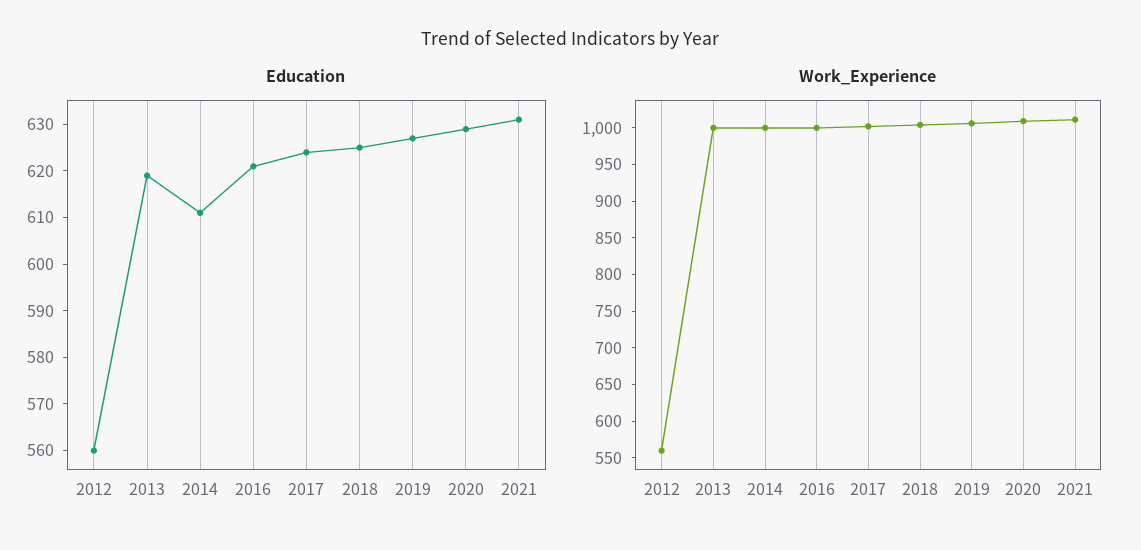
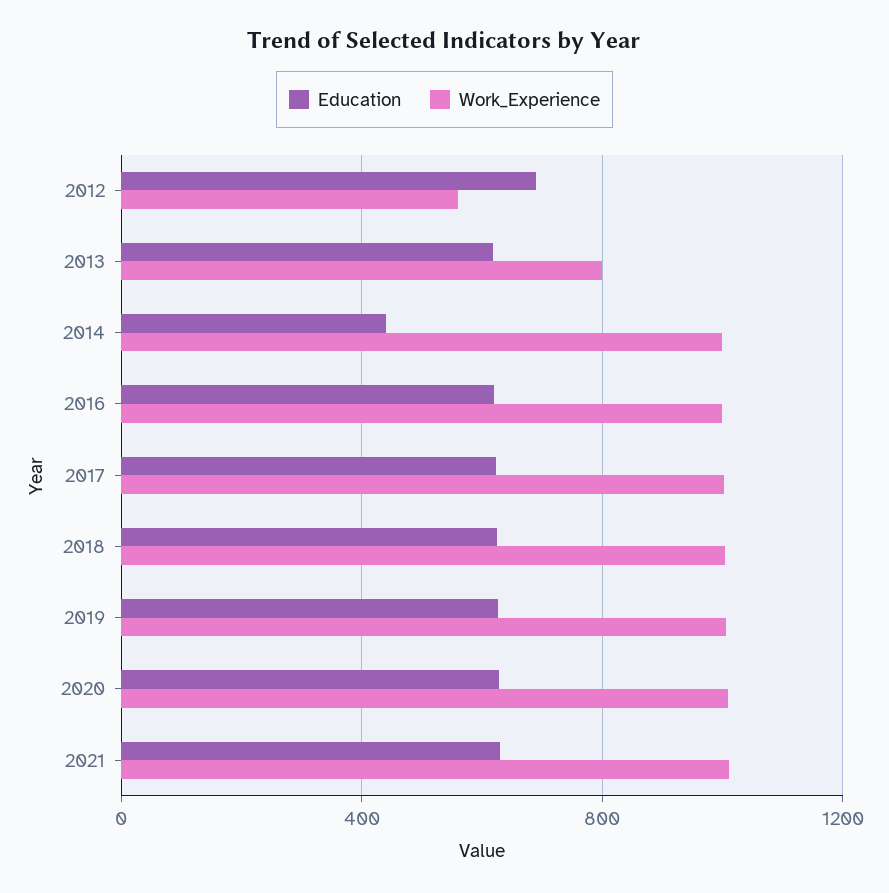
  {
    "Education": {
-     "2012": 560,
+     "2012": 700,
      "2013": 620,
-     "2014": 610,
+     "2014": 450,
      "2016": 620,
      "2017": 625,
      "2018": 625,
      "2019": 625,
      "2020": 630,
      "2021": 630
    },
    "Work_Experience": {
      "2012": 550,
-     "2013": 1000,
+     "2013": 800,
      "2014": 1000,
      "2016": 1000,
      "2017": 1000,
      "2018": 1000,
      "2019": 1000,
      "2020": 1000,
      "2021": 1000
    }
  }

